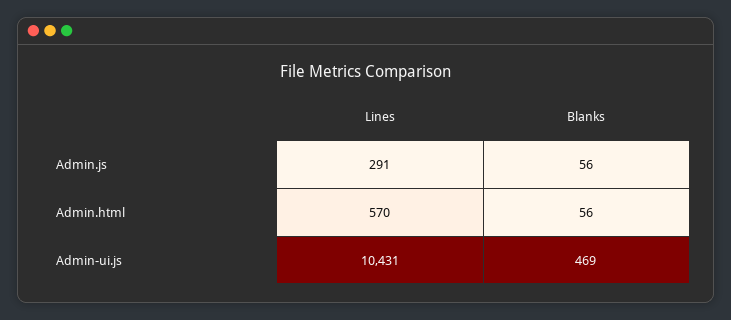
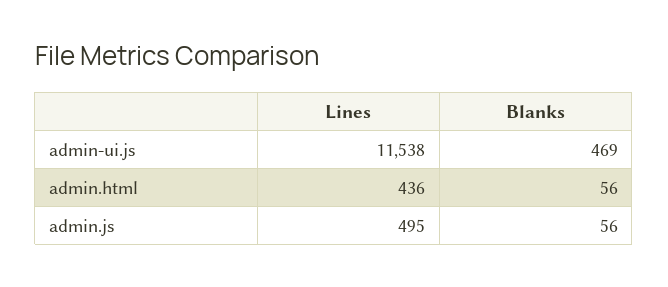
  {
    "Lines": {
-     "Admin.js": 291,
+     "Admin.js": 495,
-     "Admin.html": 570,
+     "Admin.html": 436,
-     "Admin-ui.js": 10431
+     "Admin-ui.js": 11538
    },
    "Blanks": {
      "Admin.js": 56,
      "Admin.html": 56,
      "Admin-ui.js": 469
    }
  }

